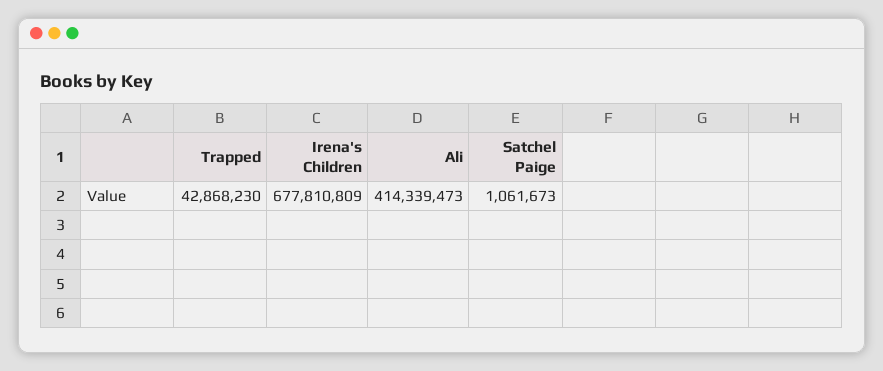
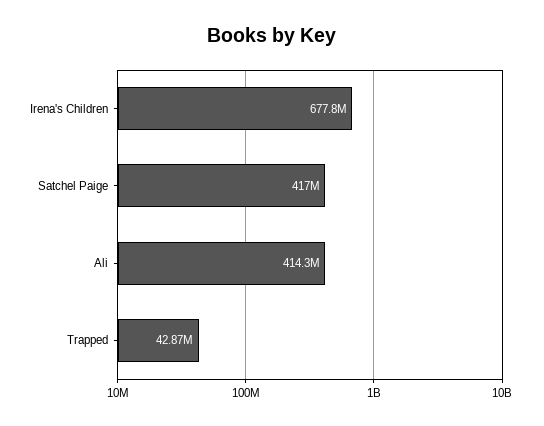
  {
    "Trapped": 42868230,
    "Irena's Children": 677810809,
    "Ali": 414339473,
-   "Satchel Paige": 1061673
+   "Satchel Paige": 417000000
  }

